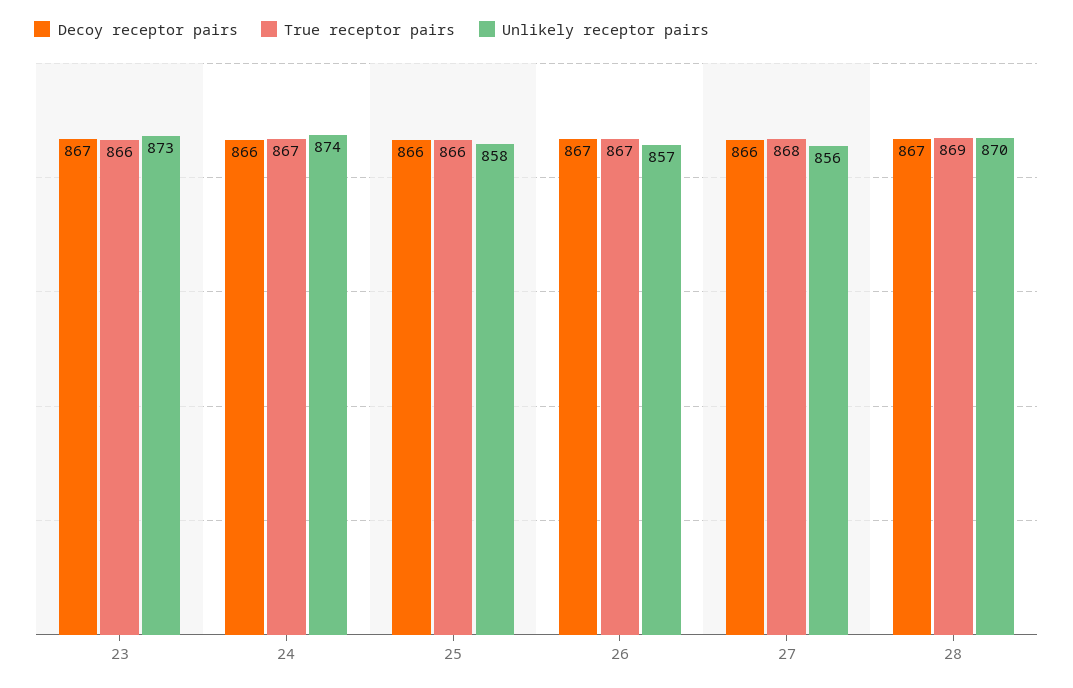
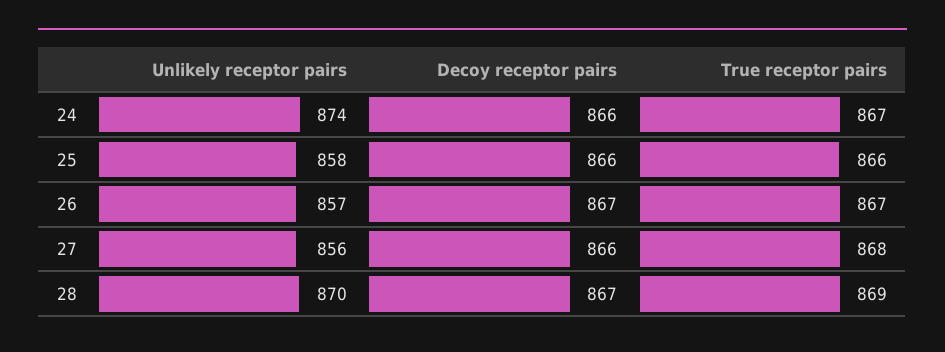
  {
    "Decoy receptor pairs": {
-     "23": 867,
      "24": 866,
      "25": 866,
      "26": 867,
      "27": 866,
      "28": 867
    },
    "True receptor pairs": {
-     "23": 866,
      "24": 867,
      "25": 866,
      "26": 867,
      "27": 868,
      "28": 869
    },
    "Unlikely receptor pairs": {
-     "23": 873,
      "24": 874,
      "25": 858,
      "26": 857,
      "27": 856,
      "28": 870
    }
  }

